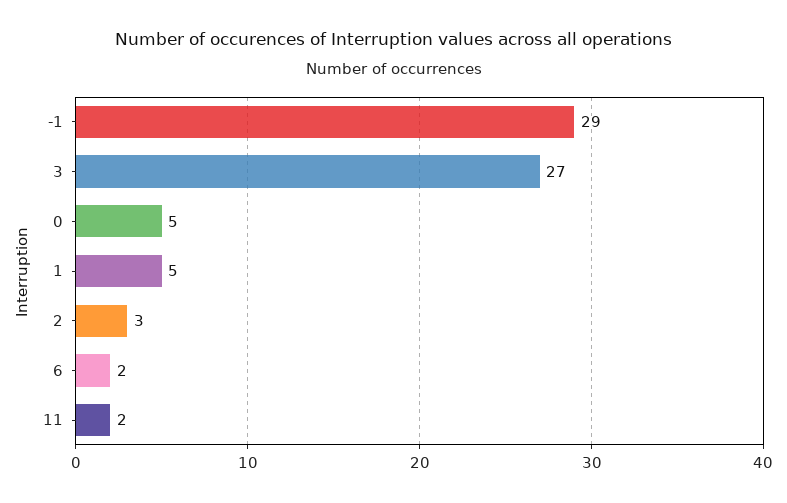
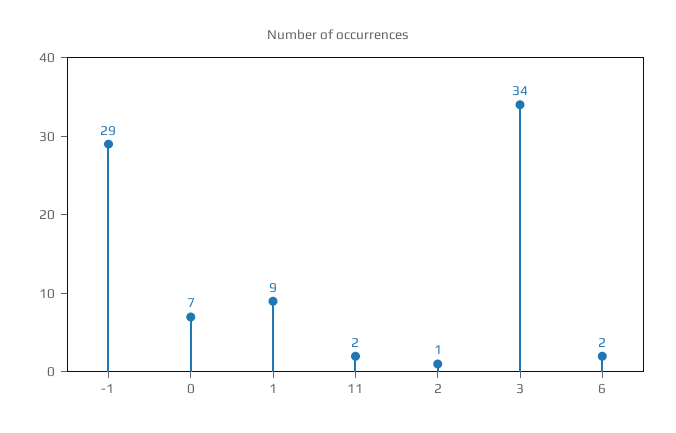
  {
    "-1": 29,
-   "3": 27,
+   "3": 34,
-   "0": 5,
+   "0": 7,
-   "1": 5,
+   "1": 9,
-   "2": 3,
+   "2": 1,
    "6": 2,
    "11": 2
  }

